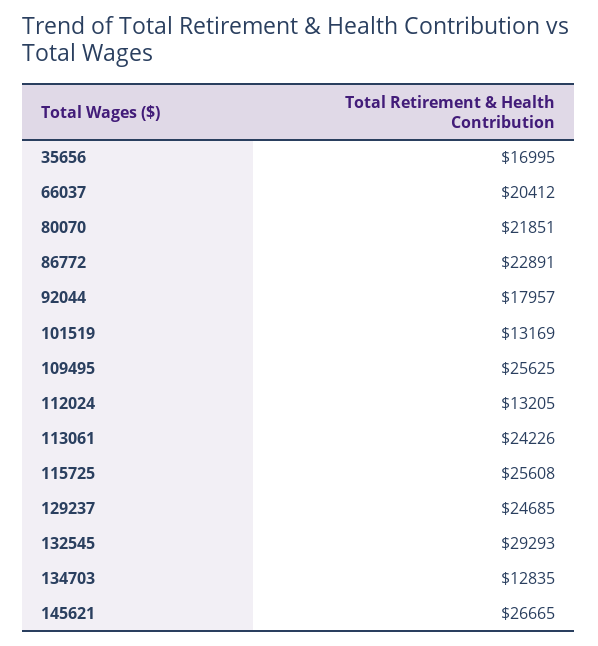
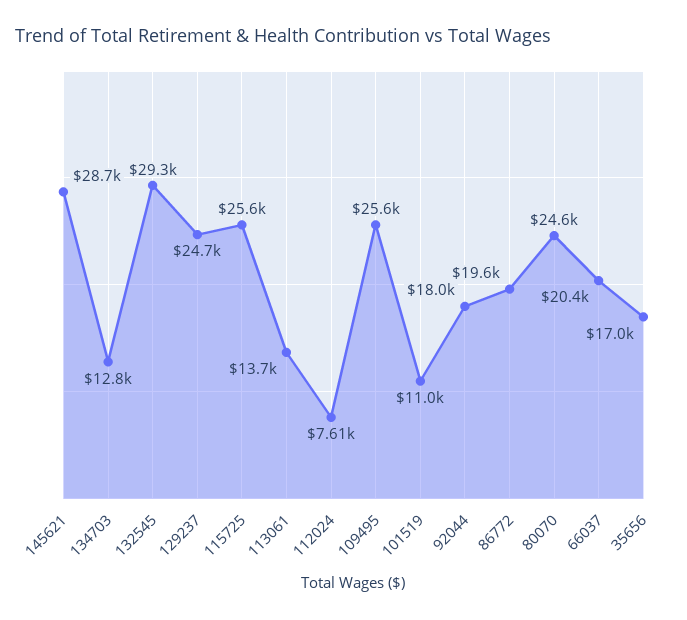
  {
    "35656": 16995,
    "66037": 20412,
-   "80070": 21851,
+   "80070": 24600,
-   "86772": 22891,
+   "86772": 19600,
    "92044": 17957,
-   "101519": 13169,
+   "101519": 11000,
    "109495": 25625,
-   "112024": 13205,
+   "112024": 7610,
-   "113061": 24226,
+   "113061": 13700,
    "115725": 25608,
    "129237": 24685,
    "132545": 29293,
    "134703": 12835,
-   "145621": 26665
+   "145621": 28700
  }

